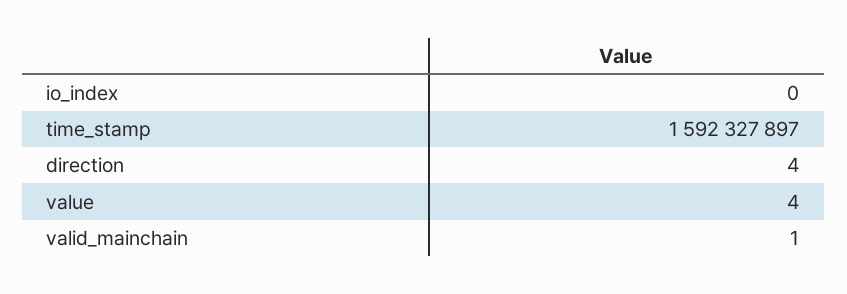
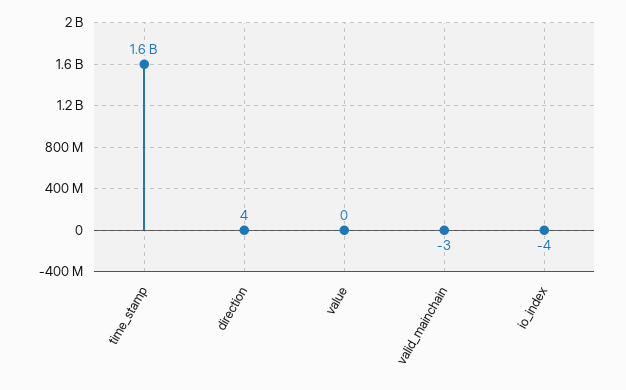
  {
-   "io_index": 0,
+   "io_index": -4,
    "time_stamp": 1592327897,
    "direction": 4,
-   "value": 4,
+   "value": 0,
-   "valid_mainchain": 1
+   "valid_mainchain": -3
  }

